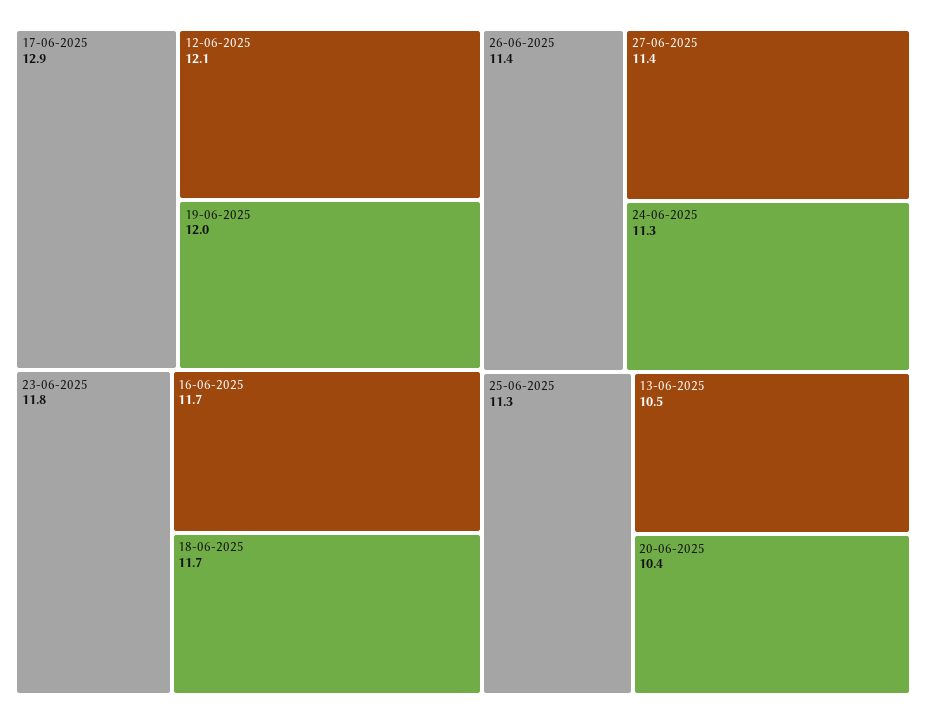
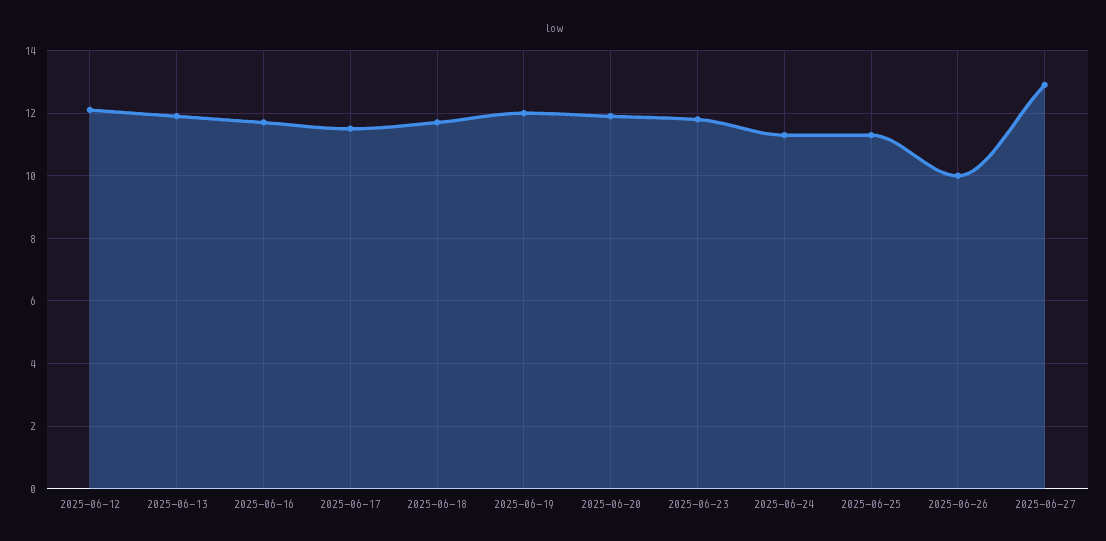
  {
-   "17-06-2025": 12.9,
+   "17-06-2025": 11.5,
    "12-06-2025": 12.1,
    "19-06-2025": 12,
    "23-06-2025": 11.8,
    "16-06-2025": 11.7,
    "18-06-2025": 11.7,
-   "26-06-2025": 11.4,
+   "26-06-2025": 10,
-   "27-06-2025": 11.4,
+   "27-06-2025": 13,
    "24-06-2025": 11.3,
    "25-06-2025": 11.3,
-   "13-06-2025": 10.5,
+   "13-06-2025": 12,
-   "20-06-2025": 10.4
+   "20-06-2025": 12
  }

